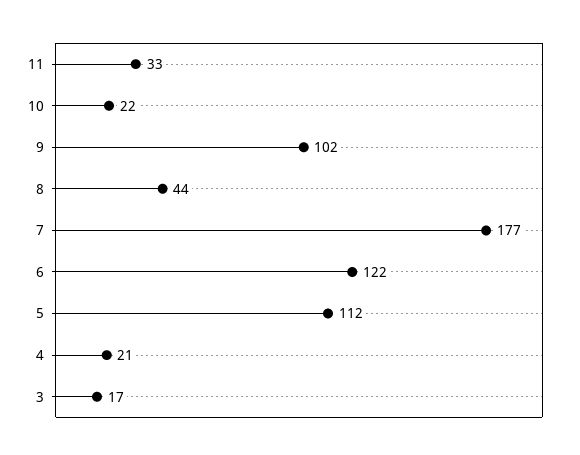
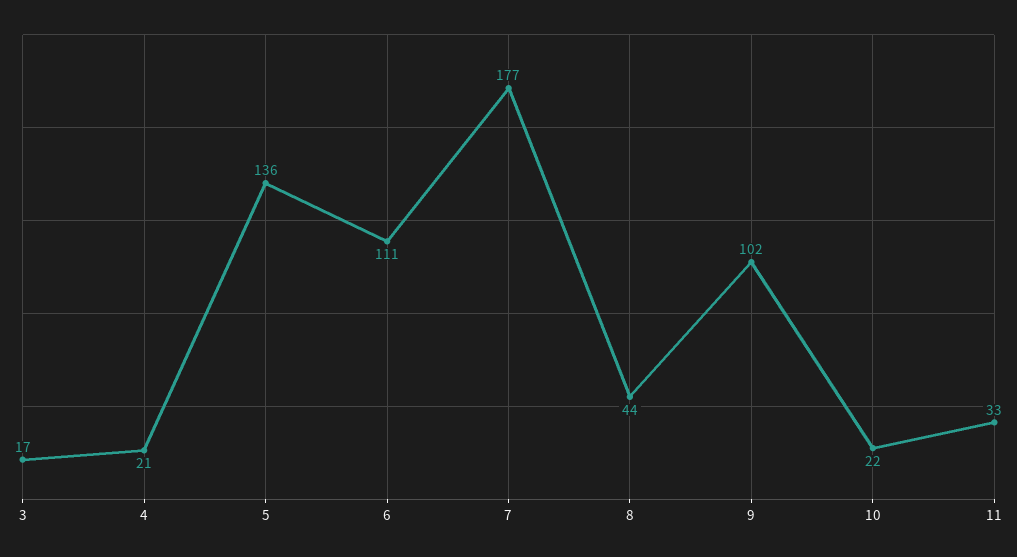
  {
    "11": 33,
    "10": 22,
    "9": 102,
    "8": 44,
    "7": 177,
-   "6": 122,
+   "6": 111,
-   "5": 112,
+   "5": 136,
    "4": 21,
    "3": 17
  }

